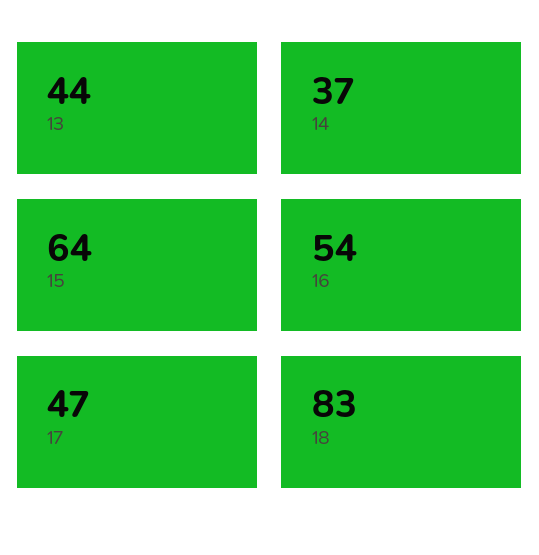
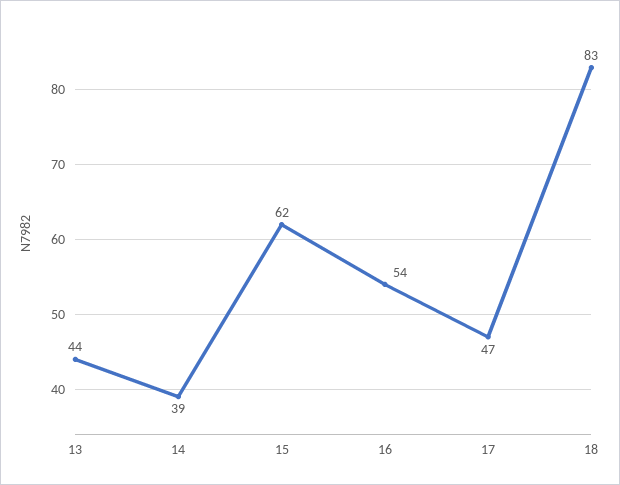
  {
    "13": 44,
-   "14": 37,
+   "14": 39,
-   "15": 64,
+   "15": 62,
    "16": 54,
    "17": 47,
    "18": 83
  }

